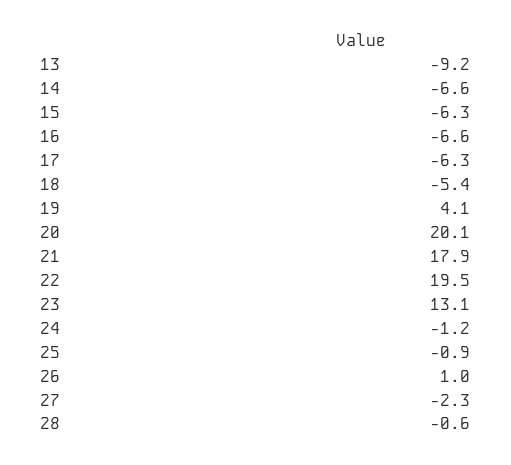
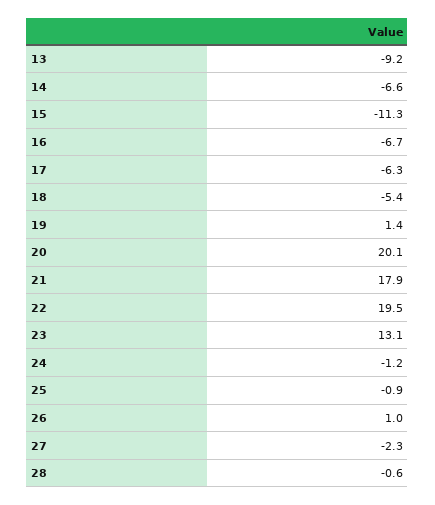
  {
    "13": -9.2,
    "14": -6.6,
-   "15": -6.3,
+   "15": -11.3,
-   "16": -6.6,
+   "16": -6.7,
    "17": -6.3,
    "18": -5.4,
-   "19": 4.1,
+   "19": 1.4,
    "20": 20.1,
    "21": 17.9,
    "22": 19.5,
    "23": 13.1,
    "24": -1.2,
    "25": -0.9,
    "26": 1,
    "27": -2.3,
    "28": -0.6
  }

